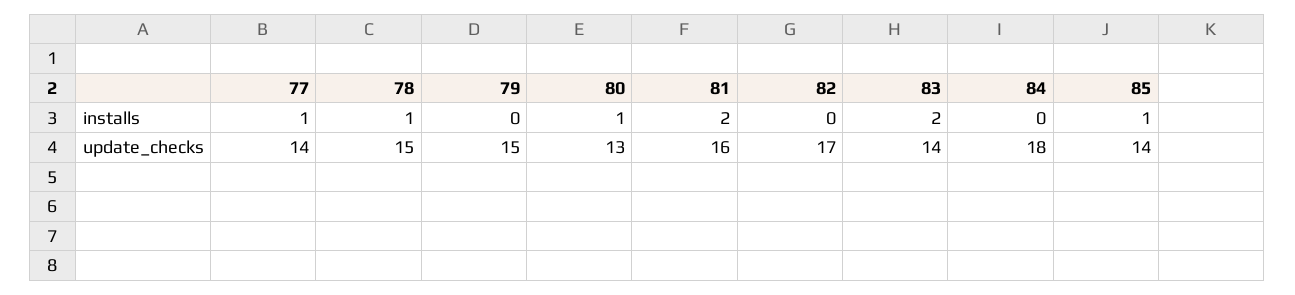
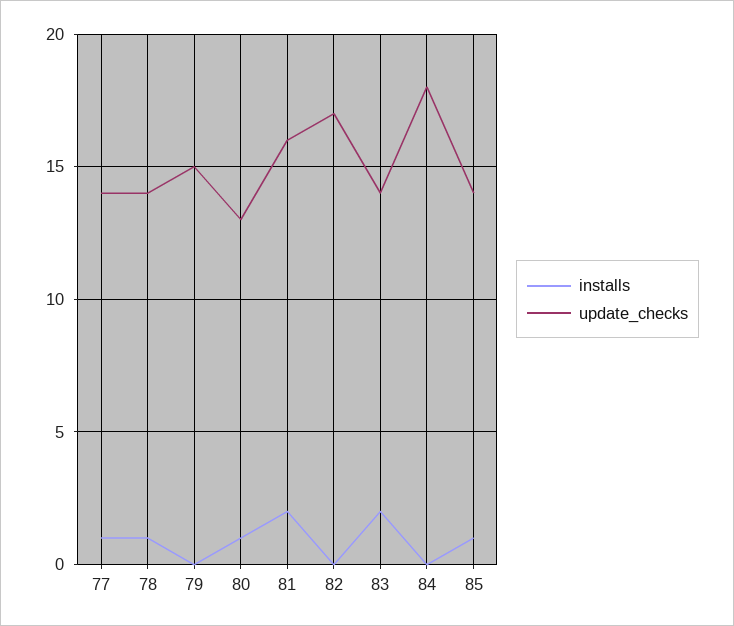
  {
    "installs": {
      "77": 1,
      "78": 1,
      "79": 0,
      "80": 1,
      "81": 2,
      "82": 0,
      "83": 2,
      "84": 0,
      "85": 1
    },
    "update_checks": {
      "77": 14,
-     "78": 15,
+     "78": 14,
      "79": 15,
      "80": 13,
      "81": 16,
      "82": 17,
      "83": 14,
      "84": 18,
      "85": 14
    }
  }

